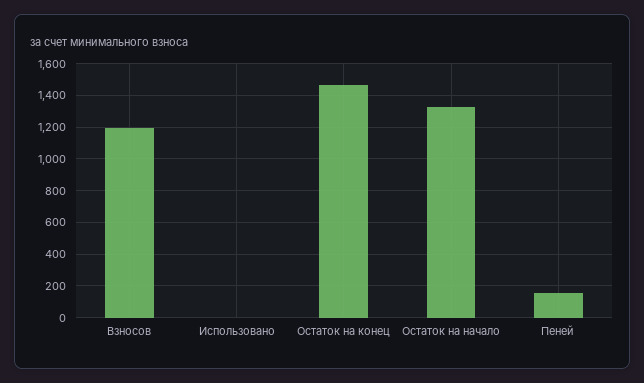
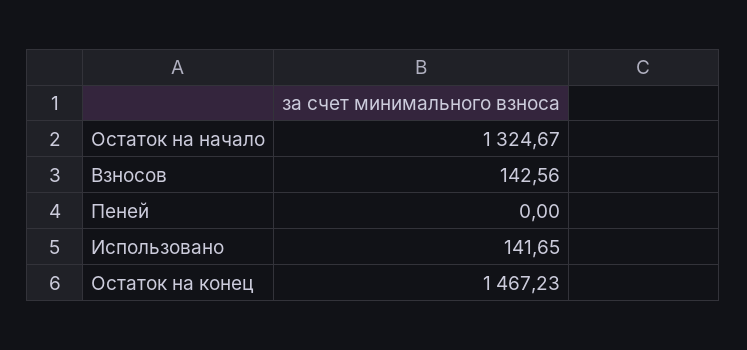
  {
-   "Взносов": 1200,
+   "Взносов": 142.56,
-   "Использовано": 0,
+   "Использовано": 141.65,
    "Остаток на конец": 1467.23,
    "Остаток на начало": 1324.67,
-   "Пеней": 150
+   "Пеней": 0
  }

